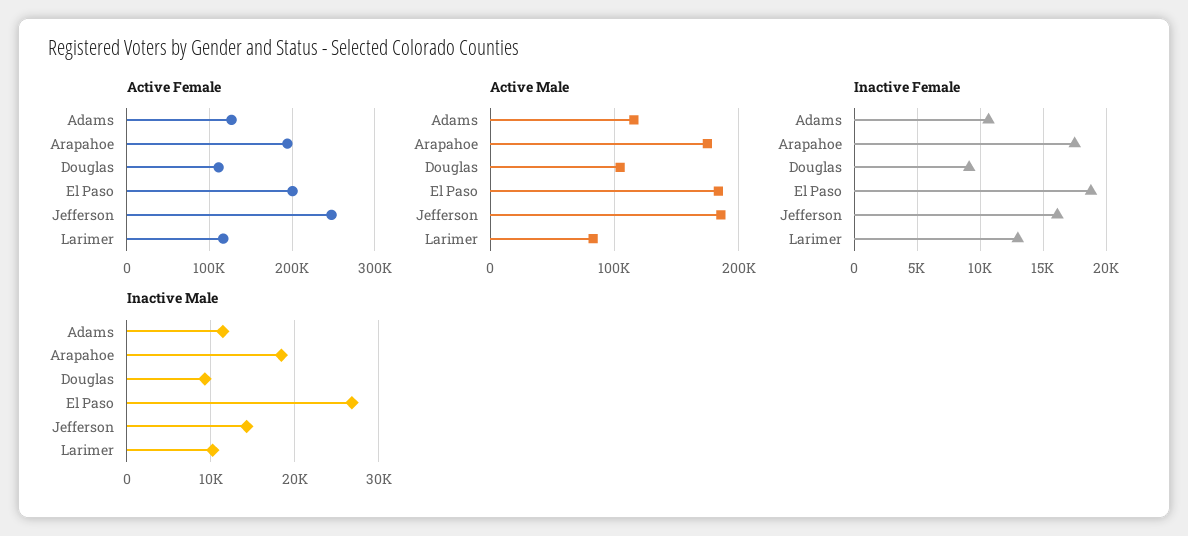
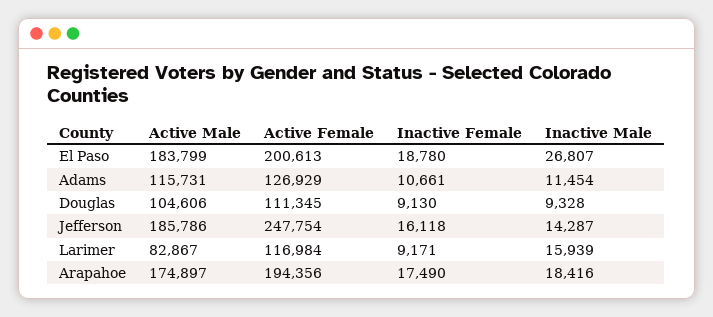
  {
    "Active Female": {
      "Adams": 126929,
      "Arapahoe": 194356,
      "Douglas": 111345,
      "El Paso": 200613,
      "Jefferson": 247754,
      "Larimer": 116984
    },
    "Active Male": {
      "Adams": 115731,
      "Arapahoe": 174897,
      "Douglas": 104606,
      "El Paso": 183799,
      "Jefferson": 185786,
      "Larimer": 82867
    },
    "Inactive Female": {
      "Adams": 10661,
      "Arapahoe": 17490,
      "Douglas": 9130,
      "El Paso": 18780,
      "Jefferson": 16118,
-     "Larimer": 13000
+     "Larimer": 9171
    },
    "Inactive Male": {
      "Adams": 11454,
      "Arapahoe": 18416,
      "Douglas": 9328,
      "El Paso": 26807,
      "Jefferson": 14287,
-     "Larimer": 10000
+     "Larimer": 15939
    }
  }

